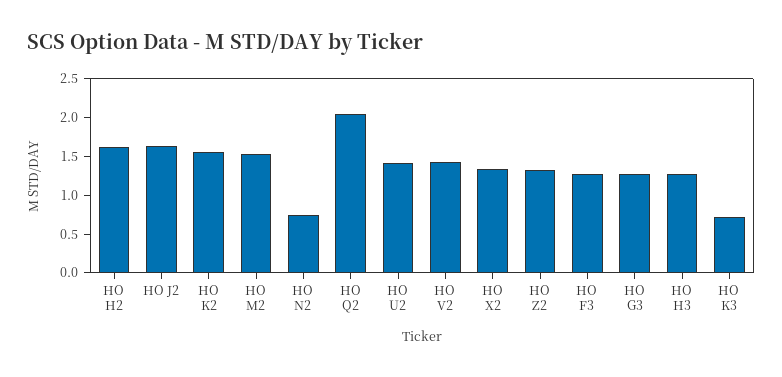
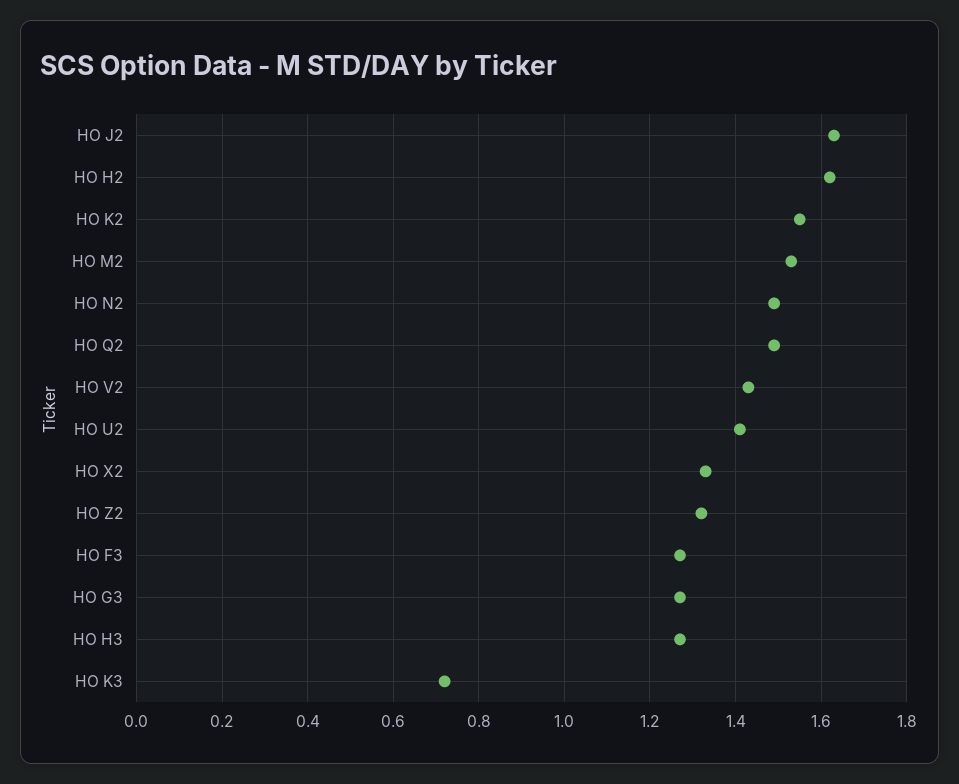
  {
    "HO H2": 1.6,
    "HO J2": 1.65,
    "HO K2": 1.55,
    "HO M2": 1.55,
-   "HO N2": 0.75,
+   "HO N2": 1.5,
-   "HO Q2": 2,
+   "HO Q2": 1.5,
    "HO U2": 1.4,
    "HO V2": 1.45,
    "HO X2": 1.35,
    "HO Z2": 1.3,
    "HO F3": 1.25,
    "HO G3": 1.25,
    "HO H3": 1.25,
    "HO K3": 0.7
  }

